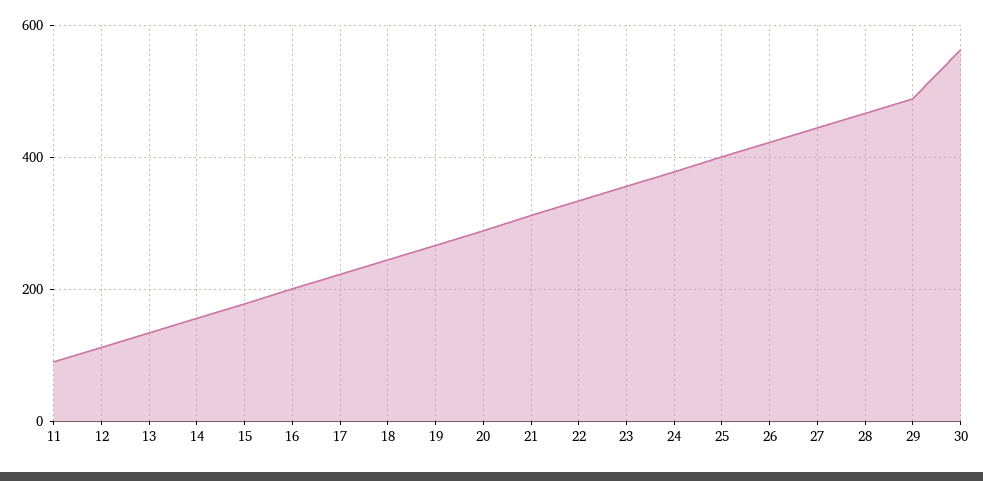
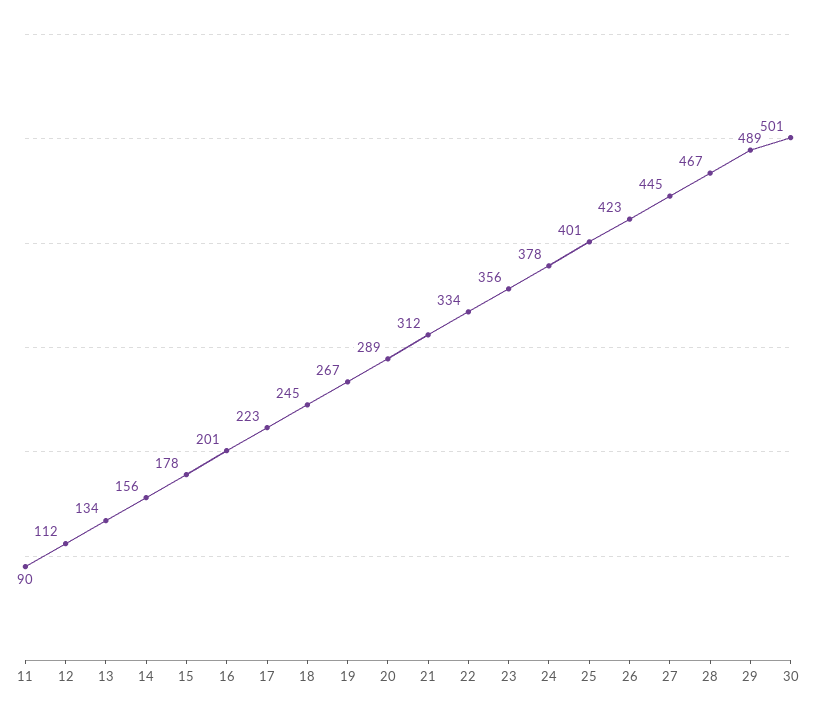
  {
    "11": 90,
    "12": 112,
    "13": 134,
    "14": 156,
    "15": 178,
    "16": 201,
    "17": 223,
    "18": 245,
    "19": 267,
    "20": 289,
    "21": 312,
    "22": 334,
    "23": 356,
    "24": 378,
    "25": 401,
    "26": 423,
    "27": 445,
    "28": 467,
    "29": 489,
-   "30": 560
+   "30": 501
  }

